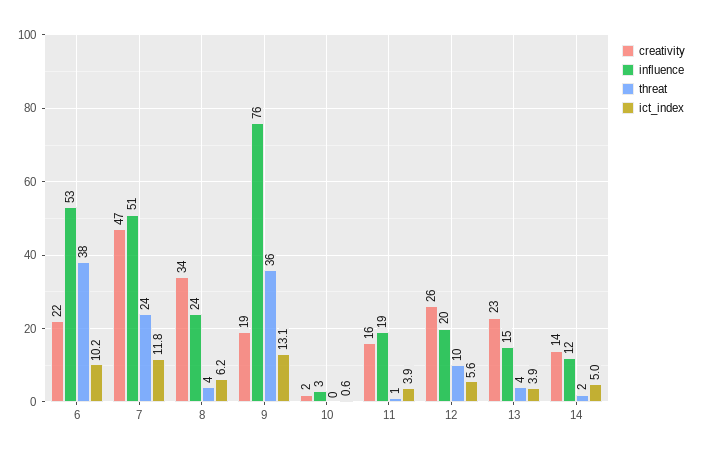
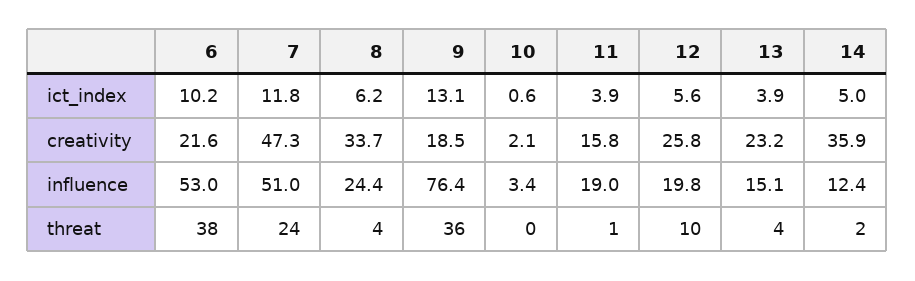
  {
    "creativity": {
      "6": 21.6,
      "7": 47.3,
      "8": 33.7,
      "9": 18.5,
      "10": 2.1,
      "11": 15.8,
      "12": 25.8,
      "13": 23.2,
-     "14": 14
+     "14": 35.9
    },
    "influence": {
      "6": 53,
      "7": 51,
      "8": 24.4,
      "9": 76.4,
      "10": 3.4,
      "11": 19,
      "12": 19.8,
      "13": 15.1,
      "14": 12.4
    },
    "threat": {
      "6": 38,
      "7": 24,
      "8": 4,
      "9": 36,
      "10": 0,
      "11": 1,
      "12": 10,
      "13": 4,
      "14": 2
    },
    "ict_index": {
      "6": 10.2,
      "7": 11.8,
      "8": 6.2,
      "9": 13.1,
      "10": 0.6,
      "11": 3.9,
      "12": 5.6,
      "13": 3.9,
      "14": 5
    }
  }

